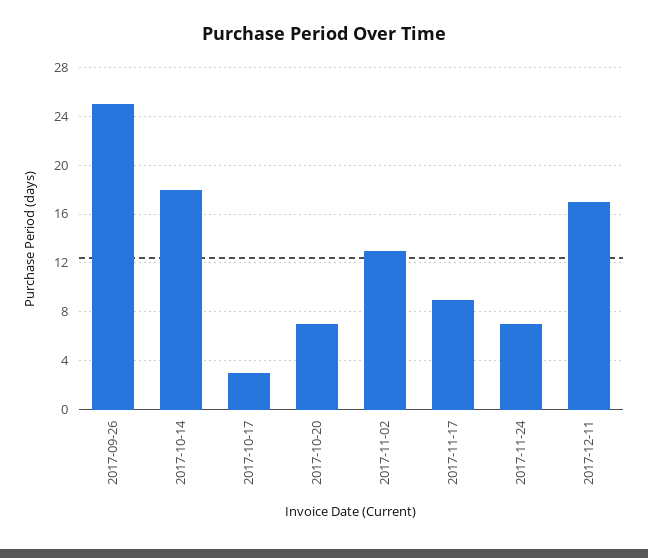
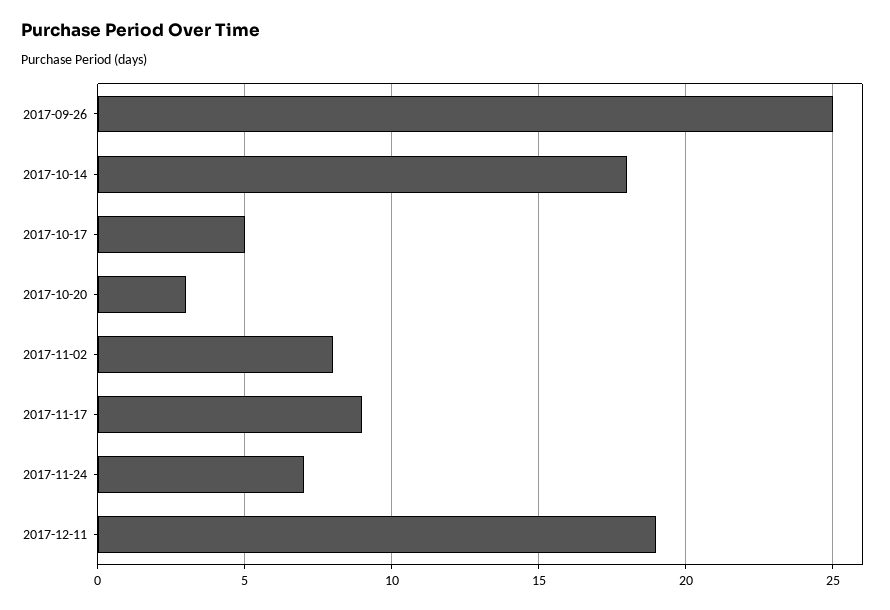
  {
    "2017-09-26": 25,
    "2017-10-14": 18,
-   "2017-10-17": 3,
+   "2017-10-17": 5,
-   "2017-10-20": 7,
+   "2017-10-20": 3,
-   "2017-11-02": 13,
+   "2017-11-02": 8,
    "2017-11-17": 9,
    "2017-11-24": 7,
-   "2017-12-11": 17
+   "2017-12-11": 19
  }

